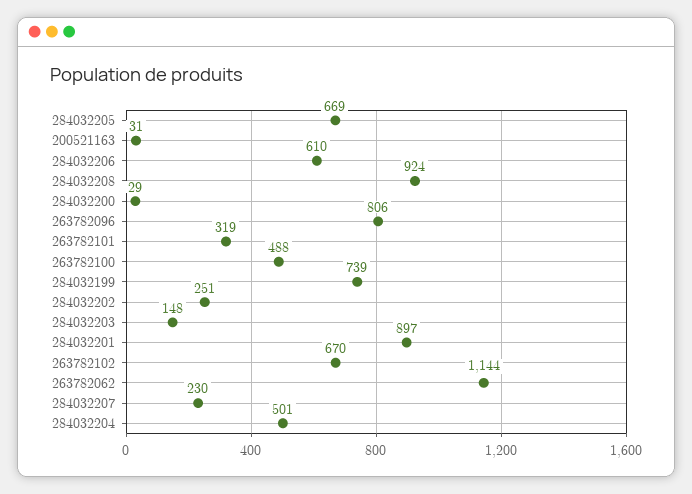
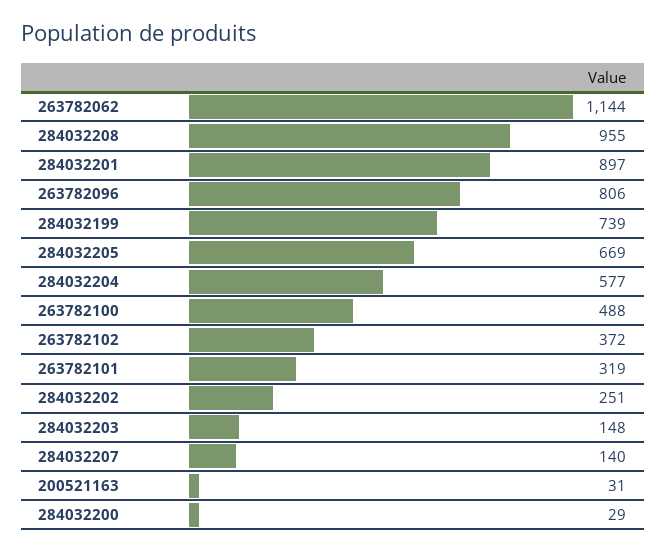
  {
    "284032205": 669,
    "200521163": 31,
-   "284032206": 610,
-   "284032208": 924,
+   "284032208": 955,
    "284032200": 29,
    "263782096": 806,
    "263782101": 319,
    "263782100": 488,
    "284032199": 739,
    "284032202": 251,
    "284032203": 148,
    "284032201": 897,
-   "263782102": 670,
+   "263782102": 372,
    "263782062": 1144,
-   "284032207": 230,
+   "284032207": 140,
-   "284032204": 501
+   "284032204": 577
  }

